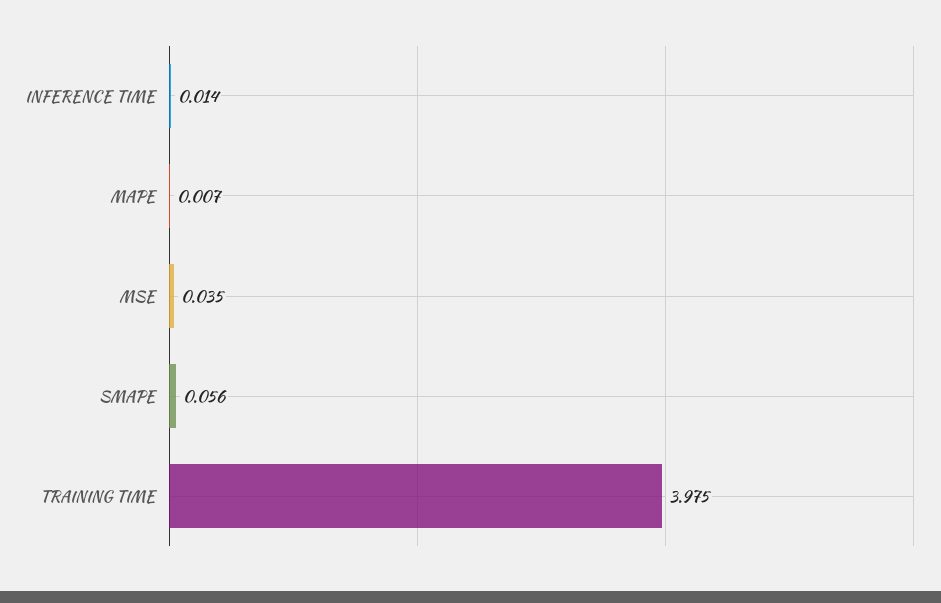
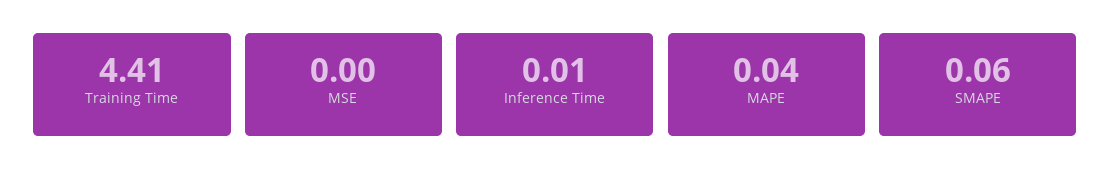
  {
    "INFERENCE TIME": 0.014,
-   "MAPE": 0.007,
+   "MAPE": 0.04,
-   "MSE": 0.035,
+   "MSE": 0,
    "SMAPE": 0.056,
-   "TRAINING TIME": 3.975
+   "TRAINING TIME": 4.41
  }

